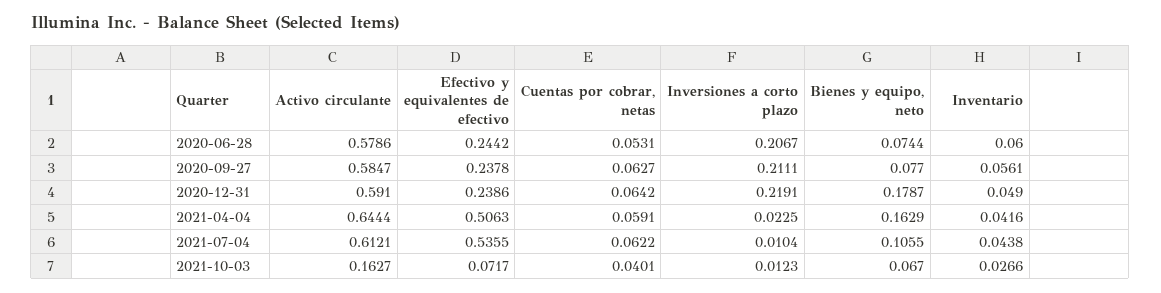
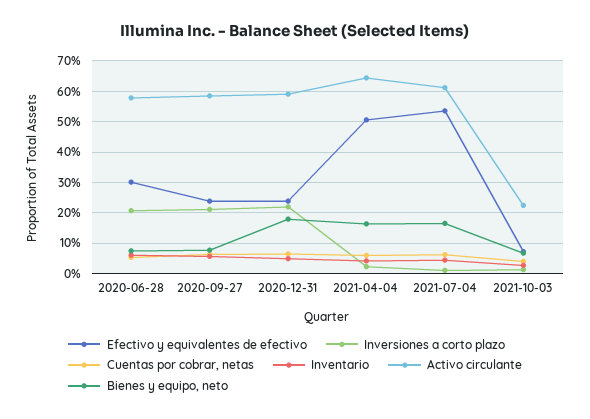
  {
    "Activo circulante": {
      "2020-06-28": 0.5786,
      "2020-09-27": 0.5847,
      "2020-12-31": 0.591,
      "2021-04-04": 0.6444,
      "2021-07-04": 0.6121,
-     "2021-10-03": 0.1627
+     "2021-10-03": 0.22
    },
    "Efectivo y equivalentes de efectivo": {
-     "2020-06-28": 0.2442,
+     "2020-06-28": 0.3,
      "2020-09-27": 0.2378,
      "2020-12-31": 0.2386,
      "2021-04-04": 0.5063,
      "2021-07-04": 0.5355,
      "2021-10-03": 0.0717
    },
    "Cuentas por cobrar, netas": {
      "2020-06-28": 0.0531,
      "2020-09-27": 0.0627,
      "2020-12-31": 0.0642,
      "2021-04-04": 0.0591,
      "2021-07-04": 0.0622,
      "2021-10-03": 0.0401
    },
    "Inversiones a corto plazo": {
      "2020-06-28": 0.2067,
      "2020-09-27": 0.2111,
      "2020-12-31": 0.2191,
      "2021-04-04": 0.0225,
      "2021-07-04": 0.0104,
      "2021-10-03": 0.0123
    },
    "Bienes y equipo, neto": {
      "2020-06-28": 0.0744,
      "2020-09-27": 0.077,
      "2020-12-31": 0.1787,
      "2021-04-04": 0.1629,
-     "2021-07-04": 0.1055,
+     "2021-07-04": 0.16,
      "2021-10-03": 0.067
    },
    "Inventario": {
      "2020-06-28": 0.06,
      "2020-09-27": 0.0561,
      "2020-12-31": 0.049,
      "2021-04-04": 0.0416,
      "2021-07-04": 0.0438,
      "2021-10-03": 0.0266
    }
  }

